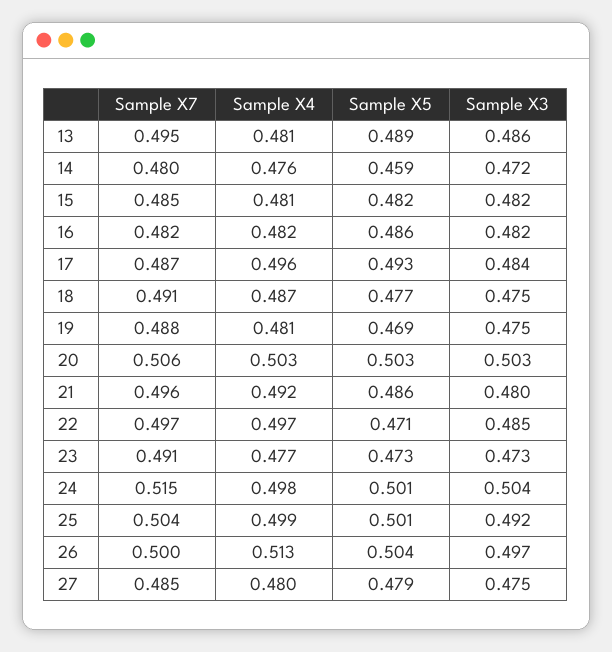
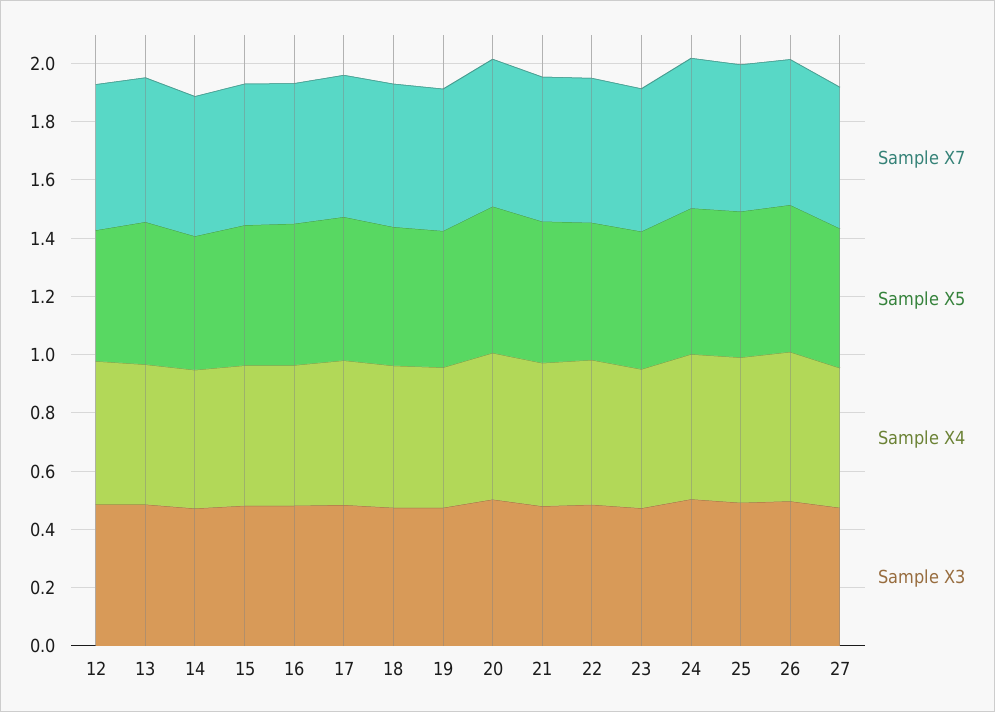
  {
    "Sample X7": {
      "13": 0.495,
      "14": 0.48,
      "15": 0.485,
      "16": 0.482,
      "17": 0.487,
      "18": 0.491,
      "19": 0.488,
      "20": 0.506,
      "21": 0.496,
      "22": 0.497,
      "23": 0.491,
      "24": 0.515,
      "25": 0.504,
      "26": 0.5,
-     "27": 0.485
+     "27": 0.485,
+     "12": 0.5
    },
    "Sample X4": {
      "13": 0.481,
      "14": 0.476,
      "15": 0.481,
      "16": 0.482,
      "17": 0.496,
      "18": 0.487,
      "19": 0.481,
      "20": 0.503,
      "21": 0.492,
      "22": 0.497,
      "23": 0.477,
      "24": 0.498,
      "25": 0.499,
      "26": 0.513,
-     "27": 0.48
+     "27": 0.48,
+     "12": 0.5
    },
    "Sample X5": {
      "13": 0.489,
      "14": 0.459,
      "15": 0.482,
      "16": 0.486,
      "17": 0.493,
      "18": 0.477,
      "19": 0.469,
      "20": 0.503,
      "21": 0.486,
      "22": 0.471,
      "23": 0.473,
      "24": 0.501,
      "25": 0.501,
      "26": 0.504,
-     "27": 0.479
+     "27": 0.479,
+     "12": 0.45
    },
    "Sample X3": {
      "13": 0.486,
      "14": 0.472,
      "15": 0.482,
      "16": 0.482,
      "17": 0.484,
      "18": 0.475,
      "19": 0.475,
      "20": 0.503,
      "21": 0.48,
      "22": 0.485,
      "23": 0.473,
      "24": 0.504,
      "25": 0.492,
      "26": 0.497,
-     "27": 0.475
+     "27": 0.475,
+     "12": 0.5
    }
  }

